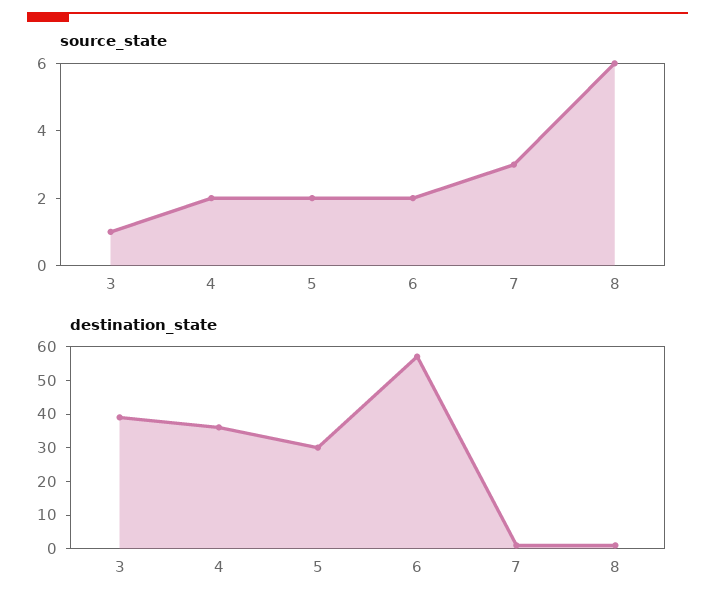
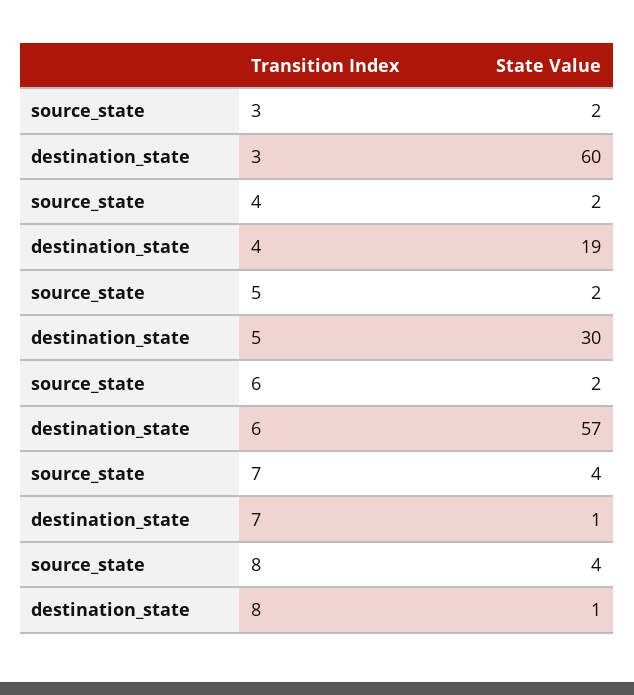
  {
    "source_state": {
-     "3": 1,
+     "3": 2,
      "4": 2,
      "5": 2,
      "6": 2,
-     "7": 3,
+     "7": 4,
-     "8": 6
+     "8": 4
    },
    "destination_state": {
-     "3": 40,
+     "3": 60,
-     "4": 35,
+     "4": 19,
      "5": 30,
      "6": 57,
      "7": 1,
      "8": 1
    }
  }

